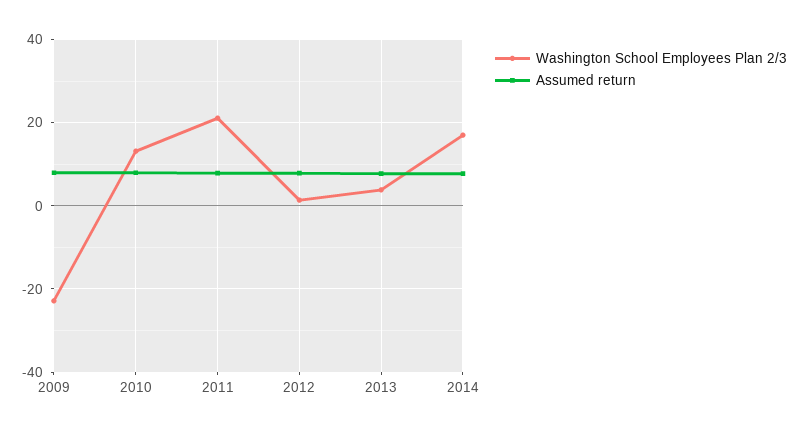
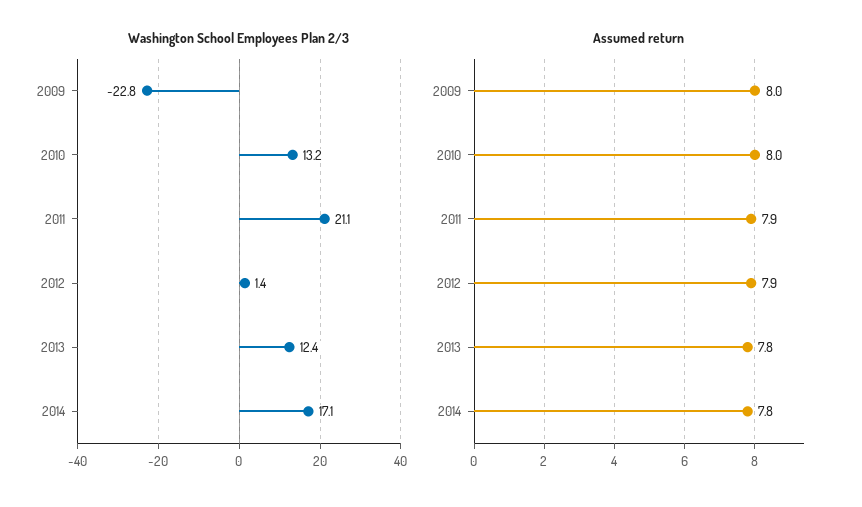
  {
    "Washington School Employees Plan 2/3": {
      "2009": -22.8,
      "2010": 13.2,
      "2011": 21.1,
      "2012": 1.4,
-     "2013": 4,
+     "2013": 12.4,
      "2014": 17.1
    },
    "Assumed return": {
      "2009": 8,
      "2010": 8,
      "2011": 7.9,
      "2012": 7.9,
      "2013": 7.8,
      "2014": 7.8
    }
  }

